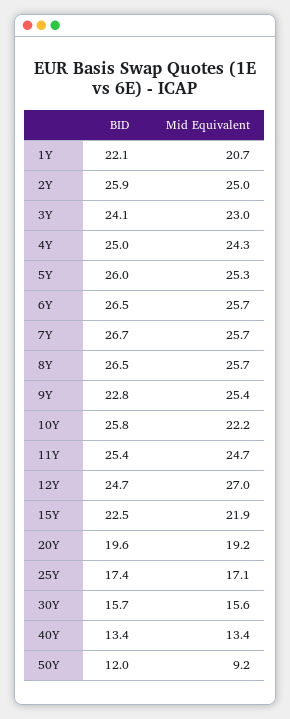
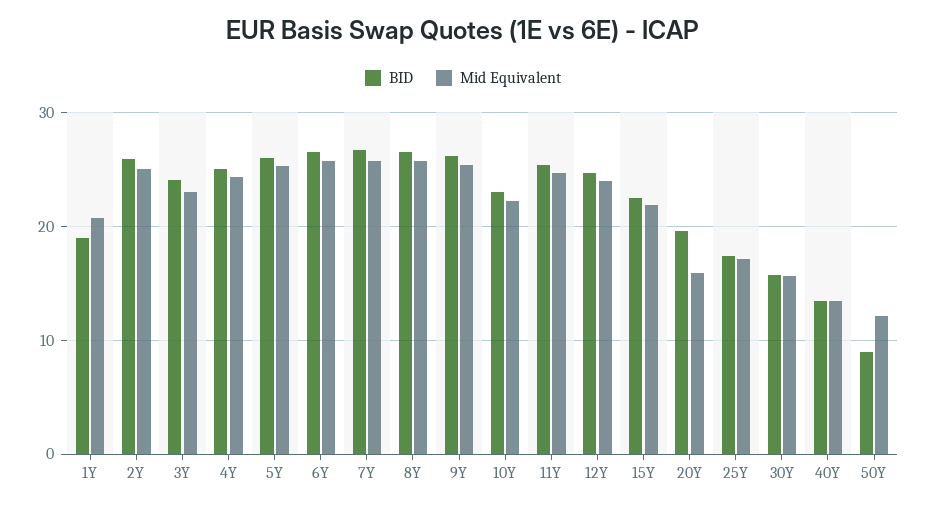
  {
    "BID": {
-     "1Y": 22.1,
+     "1Y": 19,
      "2Y": 25.9,
      "3Y": 24.1,
      "4Y": 25,
      "5Y": 26,
      "6Y": 26.5,
      "7Y": 26.7,
      "8Y": 26.5,
-     "9Y": 22.8,
+     "9Y": 26,
-     "10Y": 25.8,
+     "10Y": 23,
      "11Y": 25.4,
      "12Y": 24.7,
      "15Y": 22.5,
      "20Y": 19.6,
      "25Y": 17.4,
      "30Y": 15.7,
      "40Y": 13.4,
-     "50Y": 12
+     "50Y": 9
    },
    "Mid Equivalent": {
      "1Y": 20.7,
      "2Y": 25,
      "3Y": 23,
      "4Y": 24.3,
      "5Y": 25.3,
      "6Y": 25.7,
      "7Y": 25.7,
      "8Y": 25.7,
      "9Y": 25.4,
      "10Y": 22.2,
      "11Y": 24.7,
-     "12Y": 27,
+     "12Y": 24,
      "15Y": 21.9,
-     "20Y": 19.2,
+     "20Y": 16,
      "25Y": 17.1,
      "30Y": 15.6,
      "40Y": 13.4,
-     "50Y": 9.2
+     "50Y": 12
    }
  }

